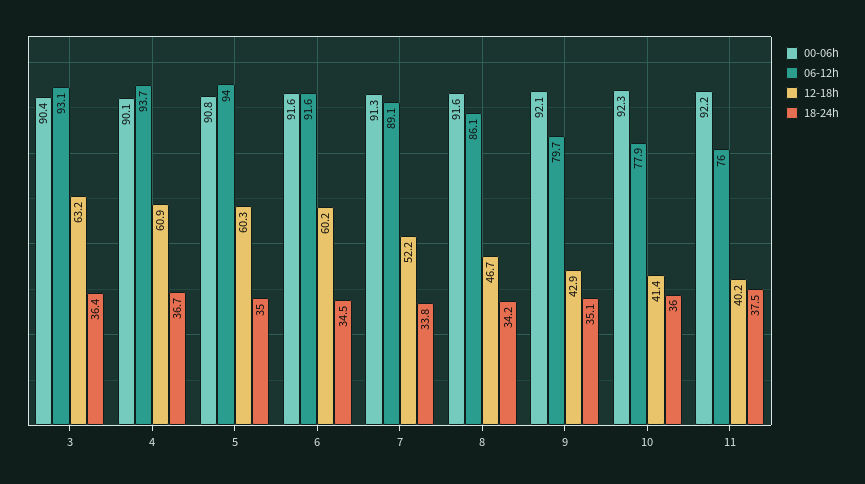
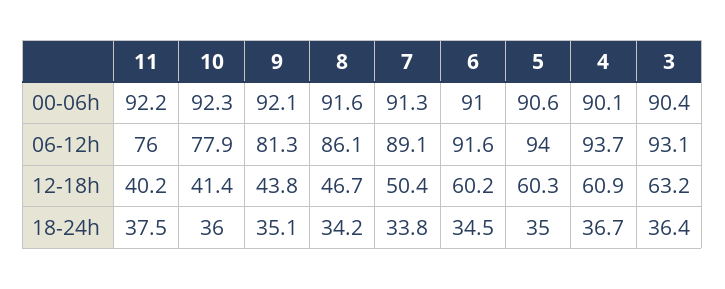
  {
    "00-06h": {
      "3": 90.4,
      "4": 90.1,
-     "5": 90.8,
+     "5": 90.6,
-     "6": 91.6,
+     "6": 91,
      "7": 91.3,
      "8": 91.6,
      "9": 92.1,
      "10": 92.3,
      "11": 92.2
    },
    "06-12h": {
      "3": 93.1,
      "4": 93.7,
      "5": 94,
      "6": 91.6,
      "7": 89.1,
      "8": 86.1,
-     "9": 79.7,
+     "9": 81.3,
      "10": 77.9,
      "11": 76
    },
    "12-18h": {
      "3": 63.2,
      "4": 60.9,
      "5": 60.3,
      "6": 60.2,
-     "7": 52.2,
+     "7": 50.4,
      "8": 46.7,
-     "9": 42.9,
+     "9": 43.8,
      "10": 41.4,
      "11": 40.2
    },
    "18-24h": {
      "3": 36.4,
      "4": 36.7,
      "5": 35,
      "6": 34.5,
      "7": 33.8,
      "8": 34.2,
      "9": 35.1,
      "10": 36,
      "11": 37.5
    }
  }

